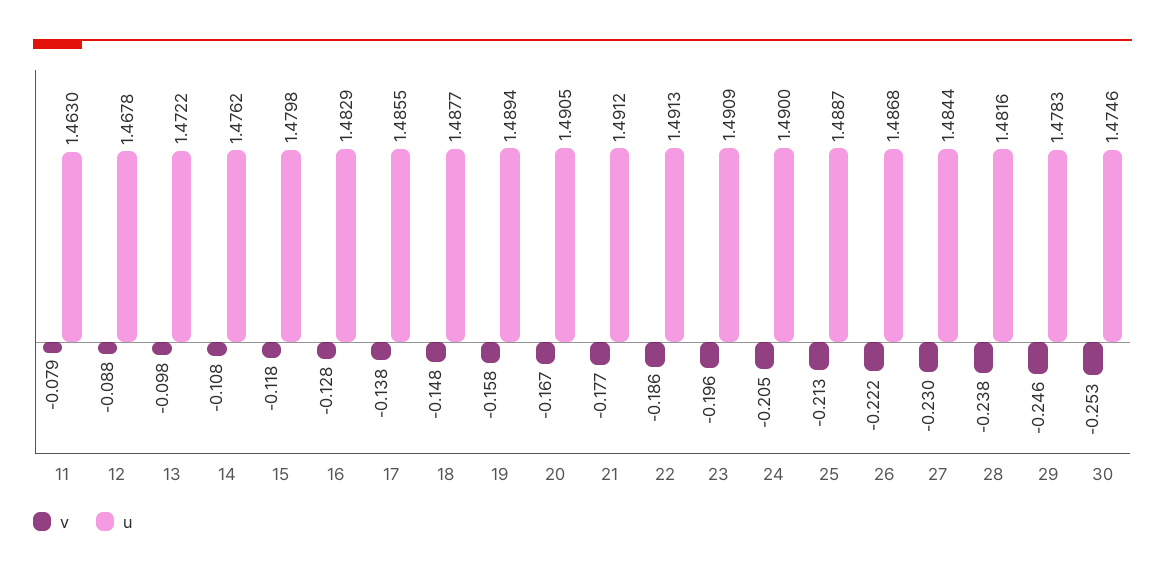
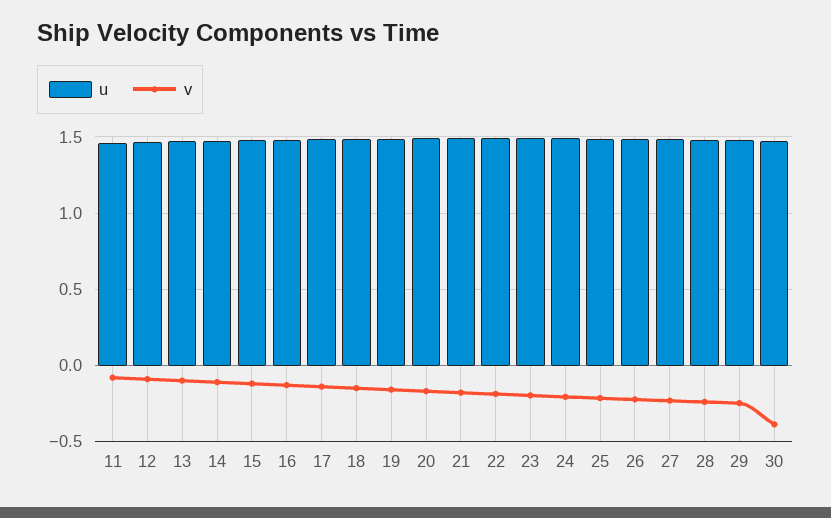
  {
    "v": {
      "11": -0.079,
      "12": -0.088,
      "13": -0.098,
      "14": -0.108,
      "15": -0.118,
      "16": -0.128,
      "17": -0.138,
      "18": -0.148,
      "19": -0.158,
      "20": -0.167,
      "21": -0.177,
      "22": -0.186,
      "23": -0.196,
      "24": -0.205,
      "25": -0.213,
      "26": -0.222,
      "27": -0.23,
      "28": -0.238,
      "29": -0.246,
-     "30": -0.253
+     "30": -0.4
    },
    "u": {
      "11": 1.463,
      "12": 1.4678,
      "13": 1.4722,
      "14": 1.4762,
      "15": 1.4798,
      "16": 1.4829,
      "17": 1.4855,
      "18": 1.4877,
      "19": 1.4894,
      "20": 1.4905,
      "21": 1.4912,
      "22": 1.4913,
      "23": 1.4909,
      "24": 1.49,
      "25": 1.4887,
      "26": 1.4868,
      "27": 1.4844,
      "28": 1.4816,
      "29": 1.4783,
      "30": 1.4746
    }
  }

